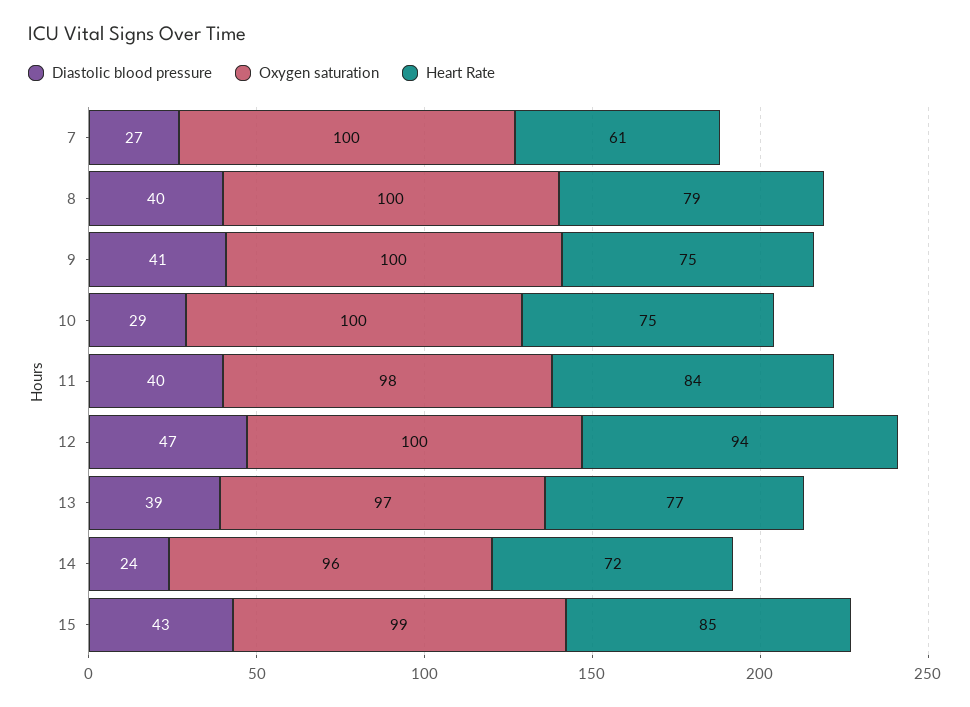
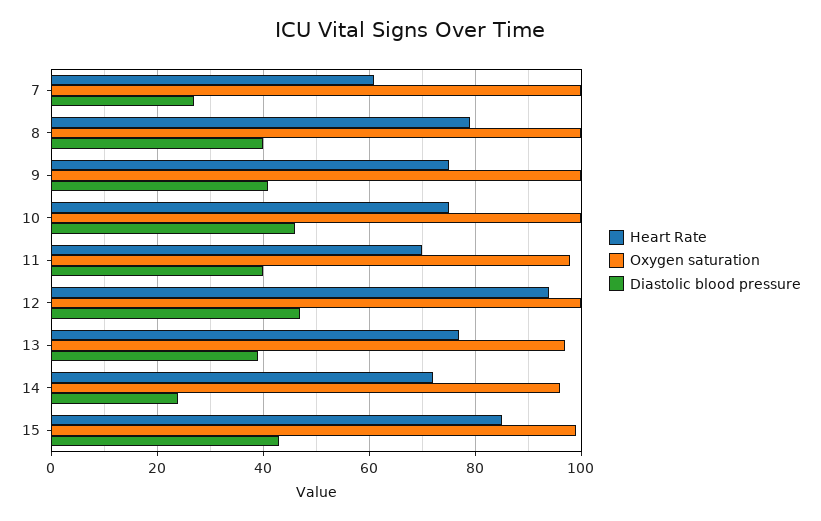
  {
    "Diastolic blood pressure": {
      "7": 27,
      "8": 40,
      "9": 41,
-     "10": 29,
+     "10": 45,
      "11": 40,
      "12": 47,
      "13": 39,
      "14": 24,
      "15": 43
    },
    "Oxygen saturation": {
      "7": 100,
      "8": 100,
      "9": 100,
      "10": 100,
      "11": 98,
      "12": 100,
      "13": 97,
      "14": 96,
      "15": 99
    },
    "Heart Rate": {
      "7": 61,
      "8": 79,
      "9": 75,
      "10": 75,
-     "11": 84,
+     "11": 70,
      "12": 94,
      "13": 77,
      "14": 72,
      "15": 85
    }
  }

